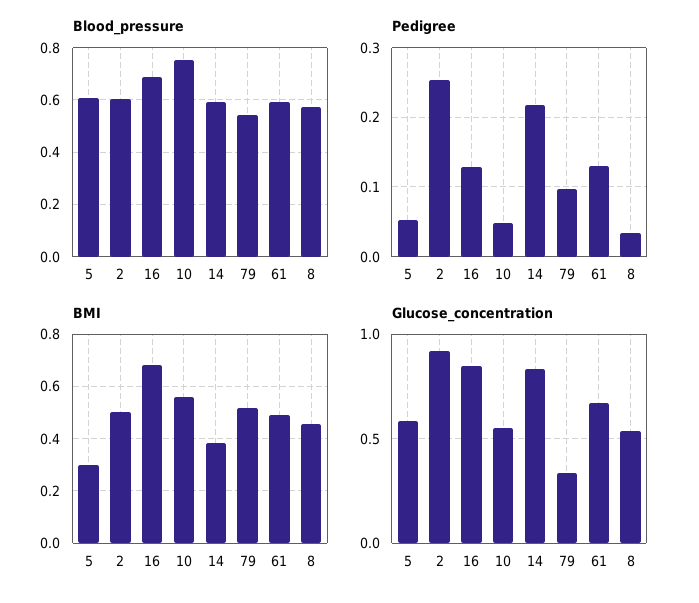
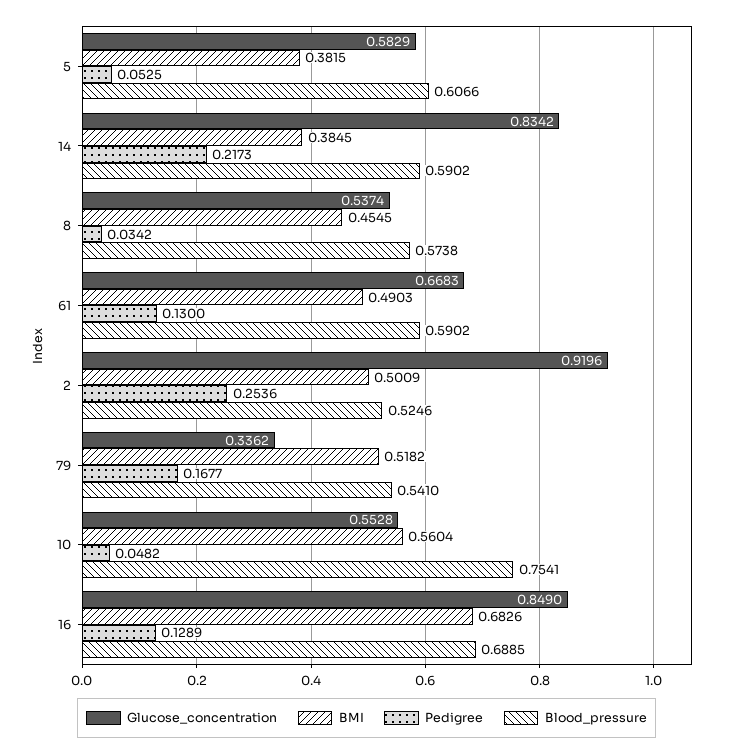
  {
    "Blood_pressure": {
      "5": 0.6066,
-     "2": 0.6,
+     "2": 0.5246,
      "16": 0.6885,
      "10": 0.7541,
      "14": 0.5902,
      "79": 0.541,
      "61": 0.5902,
      "8": 0.5738
    },
    "Pedigree": {
      "5": 0.0525,
      "2": 0.2536,
      "16": 0.1289,
      "10": 0.0482,
      "14": 0.2173,
-     "79": 0.1,
+     "79": 0.1677,
      "61": 0.13,
      "8": 0.0342
    },
    "BMI": {
-     "5": 0.3,
+     "5": 0.3815,
      "2": 0.5009,
      "16": 0.6826,
      "10": 0.5604,
      "14": 0.3845,
      "79": 0.5182,
      "61": 0.4903,
      "8": 0.4545
    },
    "Glucose_concentration": {
      "5": 0.5829,
      "2": 0.9196,
      "16": 0.849,
      "10": 0.5528,
      "14": 0.8342,
      "79": 0.3362,
      "61": 0.6683,
      "8": 0.5374
    }
  }

